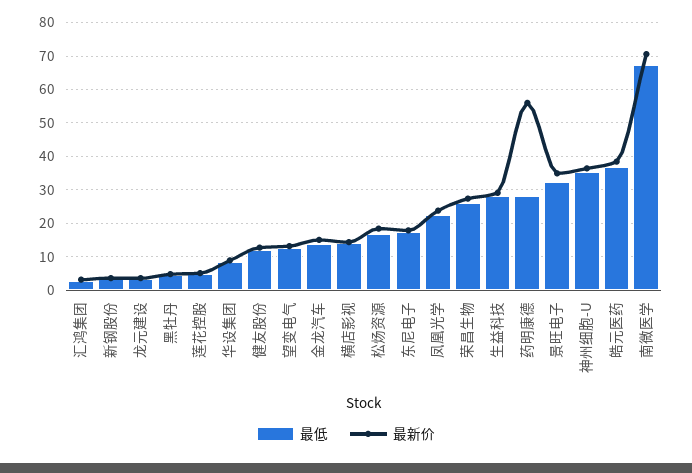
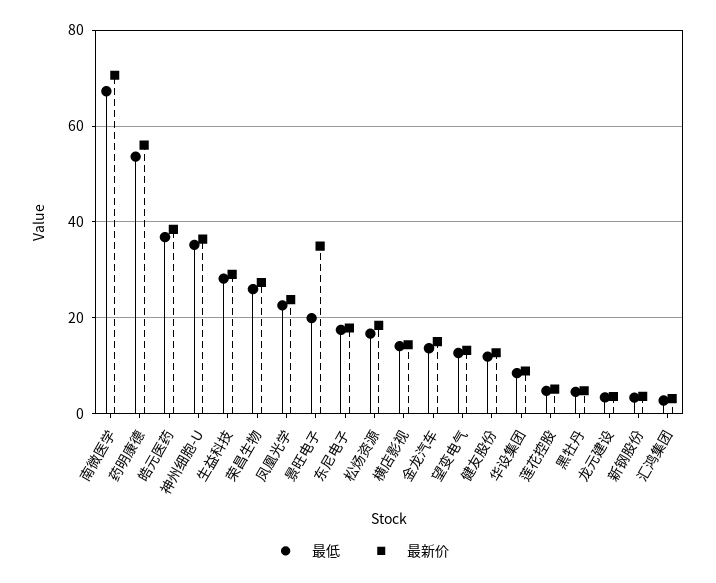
  {
    "最低": {
      "汇鸿集团": 2,
      "新钢股份": 4,
      "龙元建设": 4,
      "黑牡丹": 4,
      "莲花控股": 4,
      "华设集团": 8,
      "健友股份": 12,
      "望变电气": 12,
      "金龙汽车": 14,
      "横店影视": 14,
      "松炀资源": 16,
      "东尼电子": 18,
      "凤凰光学": 22,
      "荣昌生物": 26,
      "生益科技": 28,
-     "药明康德": 28,
+     "药明康德": 54,
-     "景旺电子": 32,
+     "景旺电子": 20,
      "神州细胞-U": 36,
      "皓元医药": 36,
      "南微医学": 68
    },
    "最新价": {
      "汇鸿集团": 4,
      "新钢股份": 4,
      "龙元建设": 4,
      "黑牡丹": 4,
      "莲花控股": 6,
      "华设集团": 8,
      "健友股份": 12,
      "望变电气": 14,
      "金龙汽车": 16,
      "横店影视": 14,
      "松炀资源": 18,
      "东尼电子": 18,
      "凤凰光学": 24,
      "荣昌生物": 28,
      "生益科技": 30,
      "药明康德": 56,
      "景旺电子": 34,
      "神州细胞-U": 36,
      "皓元医药": 38,
      "南微医学": 70
    }
  }

